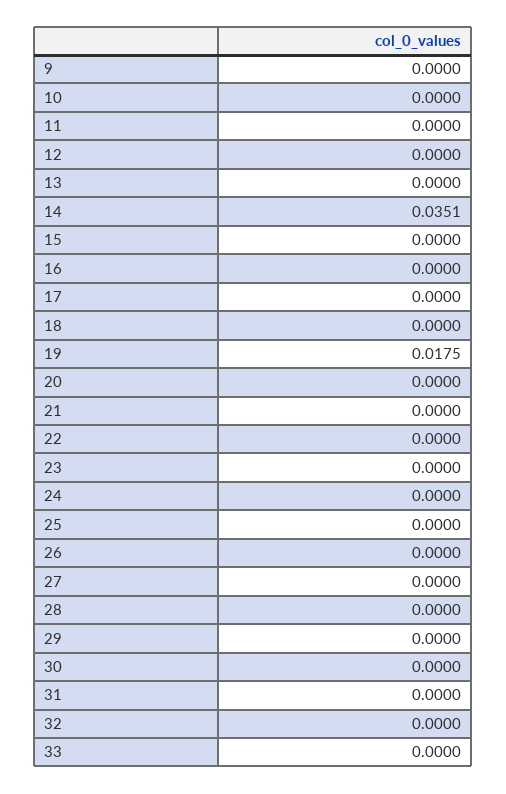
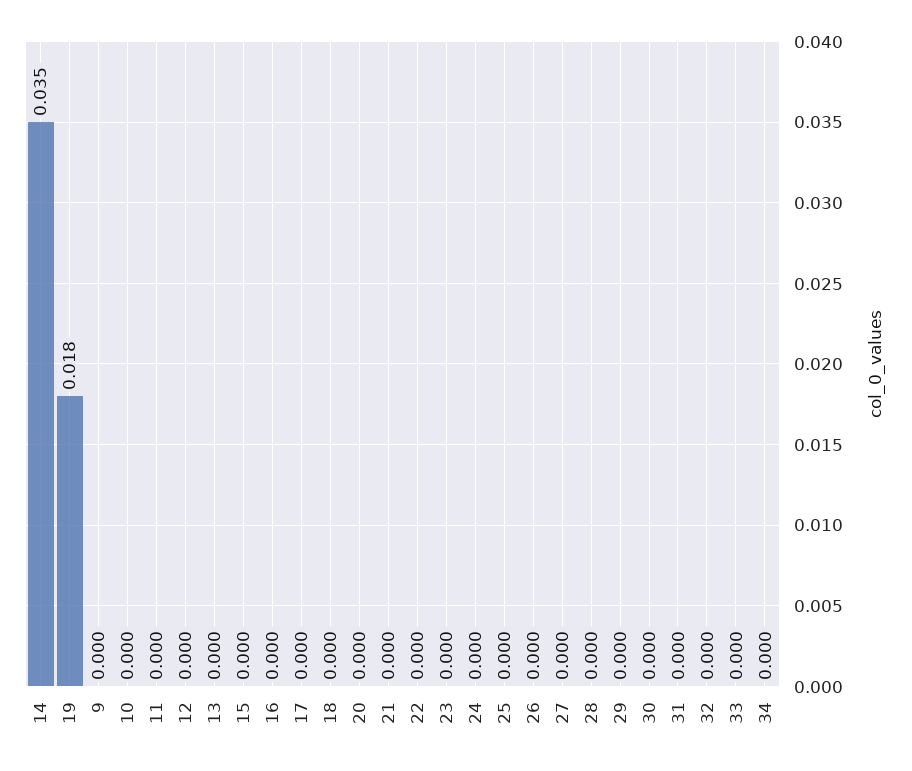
  {
    "9": 0,
    "10": 0,
    "11": 0,
    "12": 0,
    "13": 0,
    "14": 0.0351,
    "15": 0,
    "16": 0,
    "17": 0,
    "18": 0,
    "19": 0.0175,
    "20": 0,
    "21": 0,
    "22": 0,
    "23": 0,
    "24": 0,
    "25": 0,
    "26": 0,
    "27": 0,
    "28": 0,
    "29": 0,
    "30": 0,
    "31": 0,
    "32": 0,
-   "33": 0
+   "33": 0,
+   "34": 0
  }

